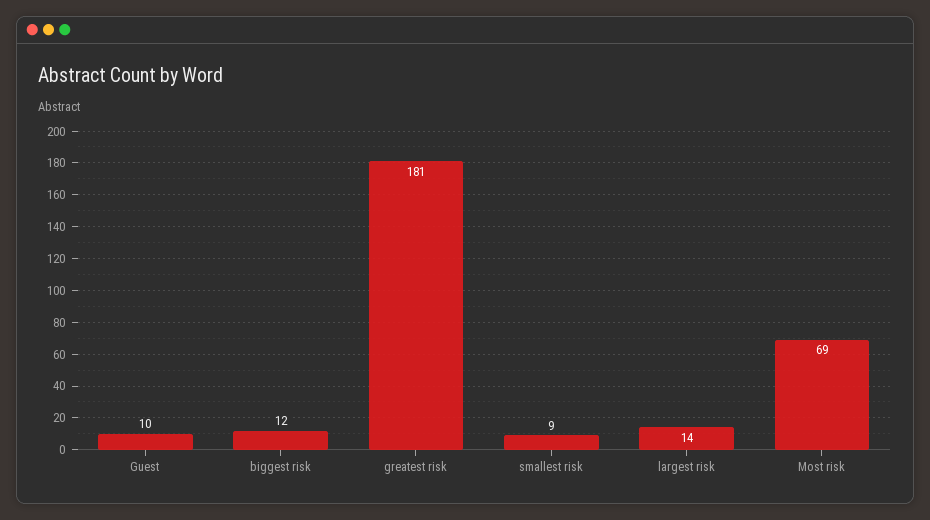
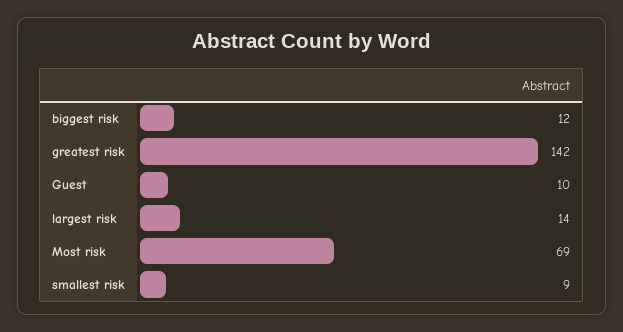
  {
    "Guest": 10,
    "biggest risk": 12,
-   "greatest risk": 181,
+   "greatest risk": 142,
    "smallest risk": 9,
    "largest risk": 14,
    "Most risk": 69
  }

